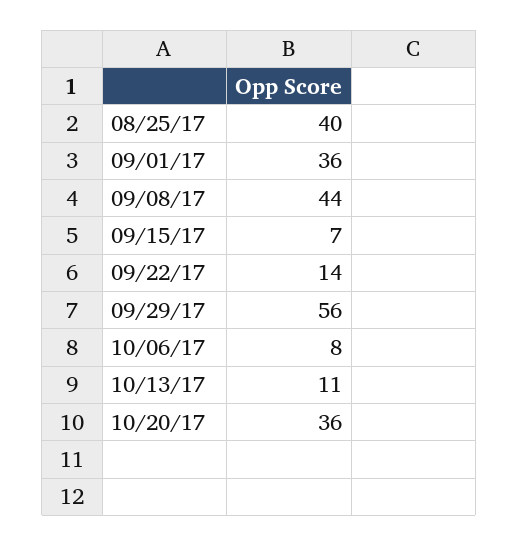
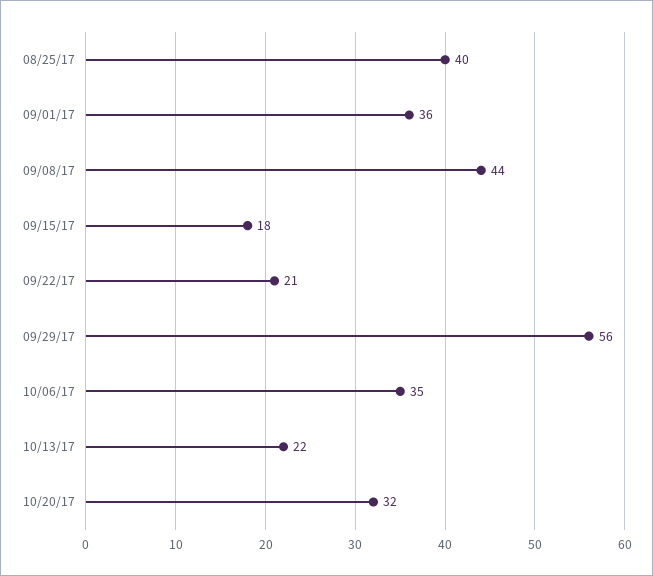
  {
    "08/25/17": 40,
    "09/01/17": 36,
    "09/08/17": 44,
-   "09/15/17": 7,
+   "09/15/17": 18,
-   "09/22/17": 14,
+   "09/22/17": 21,
    "09/29/17": 56,
-   "10/06/17": 8,
+   "10/06/17": 35,
-   "10/13/17": 11,
+   "10/13/17": 22,
-   "10/20/17": 36
+   "10/20/17": 32
  }

